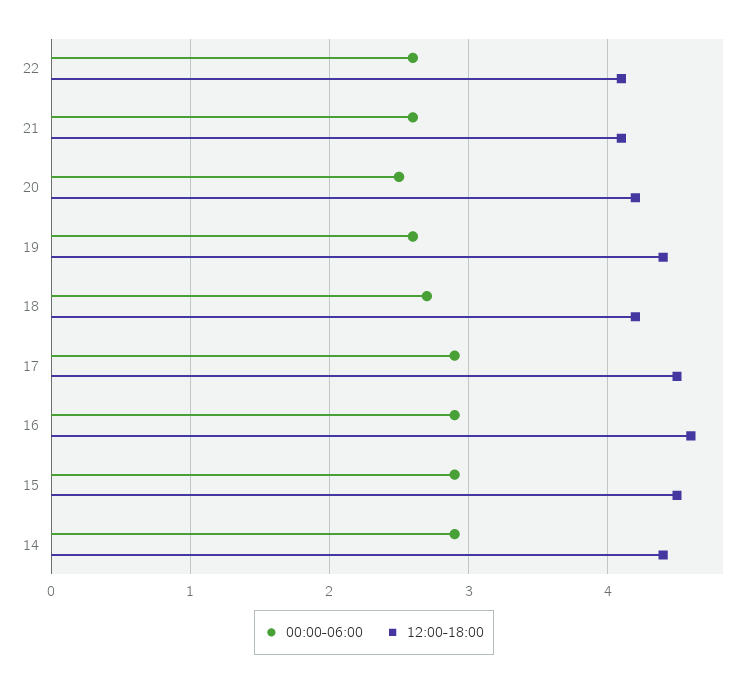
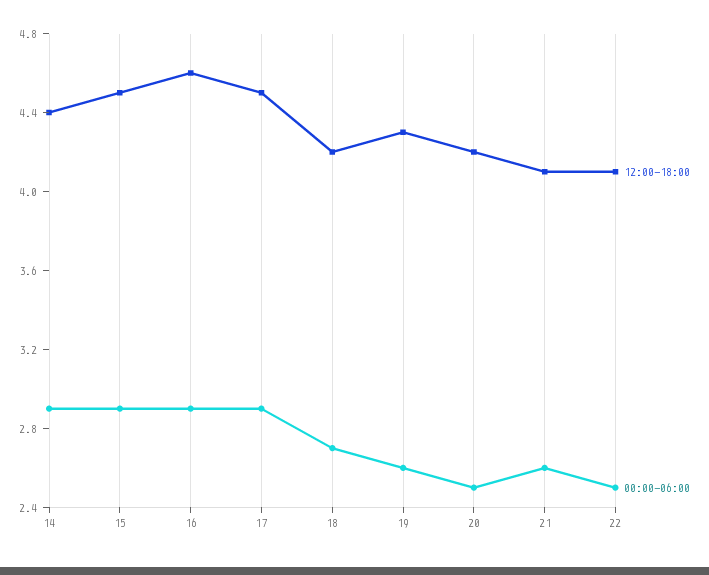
  {
    "00:00-06:00": {
-     "22": 2.6,
+     "22": 2.5,
      "21": 2.6,
      "20": 2.5,
      "19": 2.6,
      "18": 2.7,
      "17": 2.9,
      "16": 2.9,
      "15": 2.9,
      "14": 2.9
    },
    "12:00-18:00": {
      "22": 4.1,
      "21": 4.1,
      "20": 4.2,
-     "19": 4.4,
+     "19": 4.3,
      "18": 4.2,
      "17": 4.5,
      "16": 4.6,
      "15": 4.5,
      "14": 4.4
    }
  }

